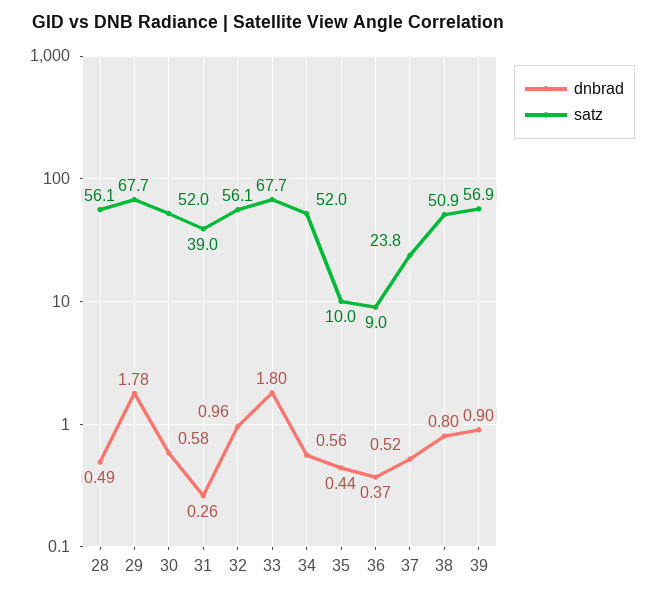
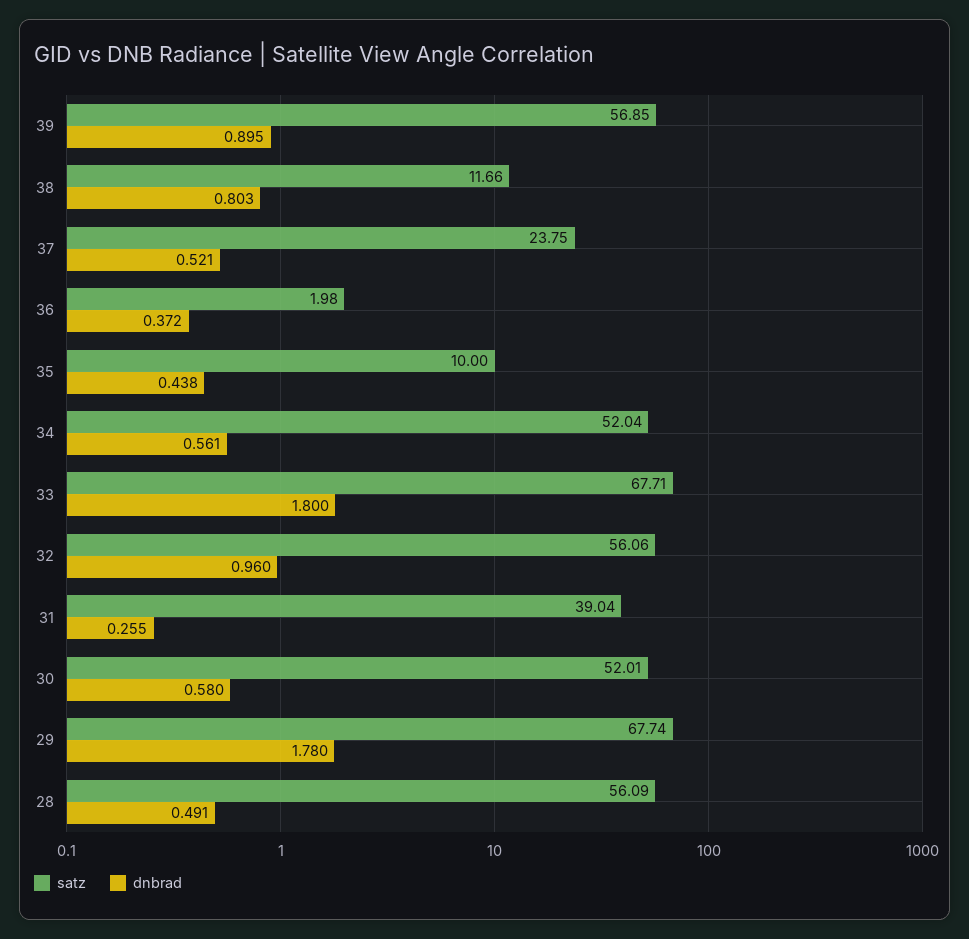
  {
    "dnbrad": {
      "28": 0.491,
      "29": 1.78,
      "30": 0.58,
      "31": 0.255,
      "32": 0.96,
      "33": 1.8,
      "34": 0.561,
      "35": 0.438,
      "36": 0.372,
      "37": 0.521,
      "38": 0.803,
      "39": 0.895
    },
    "satz": {
      "28": 56.09,
      "29": 67.74,
      "30": 52.01,
      "31": 39.04,
      "32": 56.06,
      "33": 67.71,
      "34": 52.04,
      "35": 10,
-     "36": 9,
+     "36": 1.98,
      "37": 23.75,
-     "38": 50.9,
+     "38": 11.66,
      "39": 56.85
    }
  }

